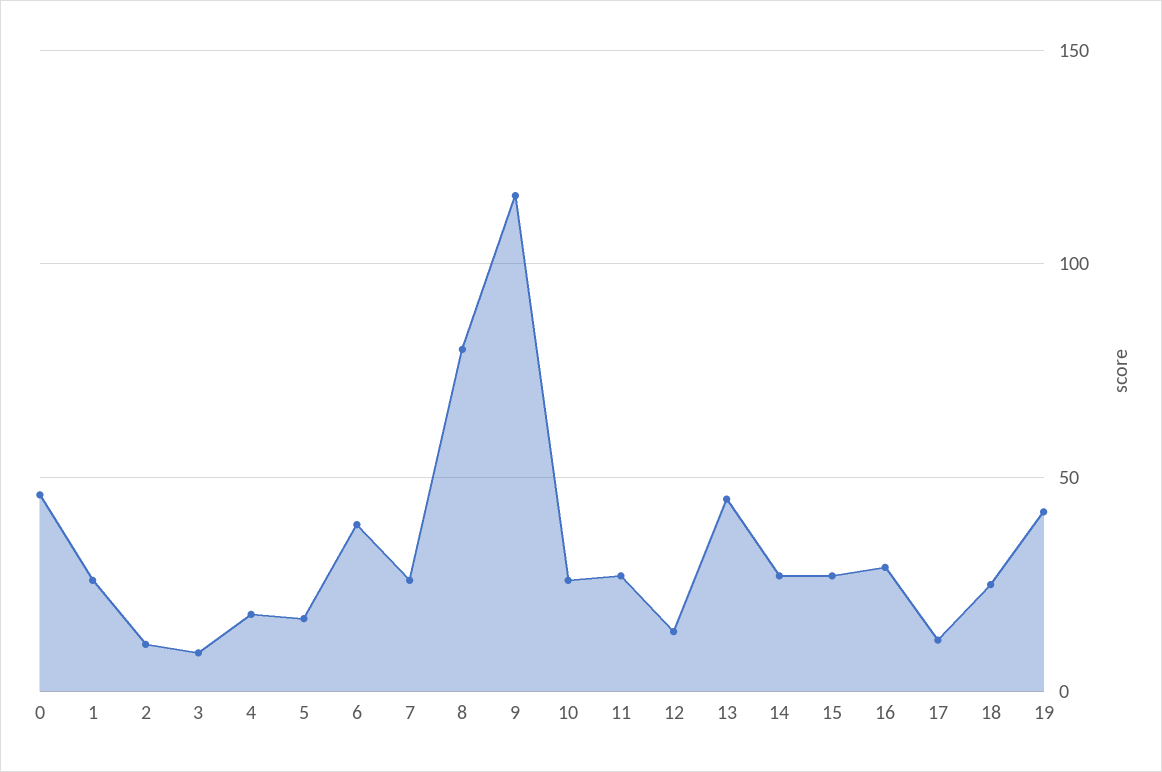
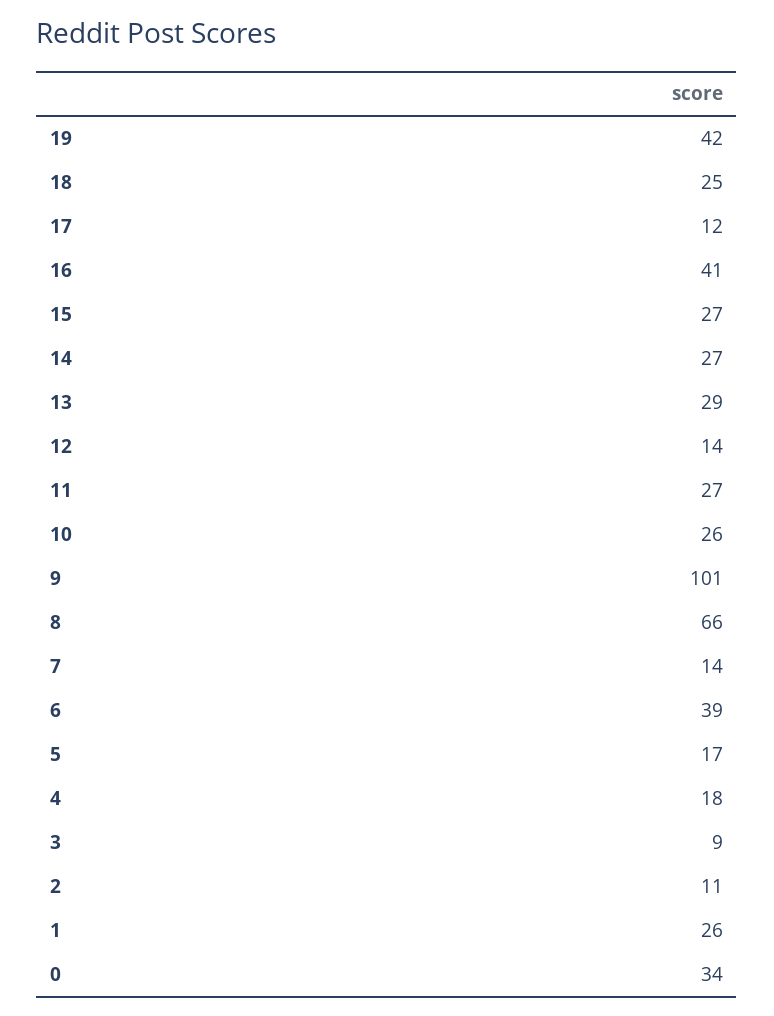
  {
-   "0": 45,
+   "0": 34,
    "1": 26,
    "2": 11,
    "3": 9,
    "4": 18,
    "5": 17,
    "6": 39,
-   "7": 25,
+   "7": 14,
-   "8": 80,
+   "8": 66,
-   "9": 115,
+   "9": 101,
    "10": 26,
    "11": 27,
    "12": 14,
-   "13": 45,
+   "13": 29,
    "14": 27,
    "15": 27,
-   "16": 30,
+   "16": 41,
    "17": 12,
    "18": 25,
    "19": 42
  }

